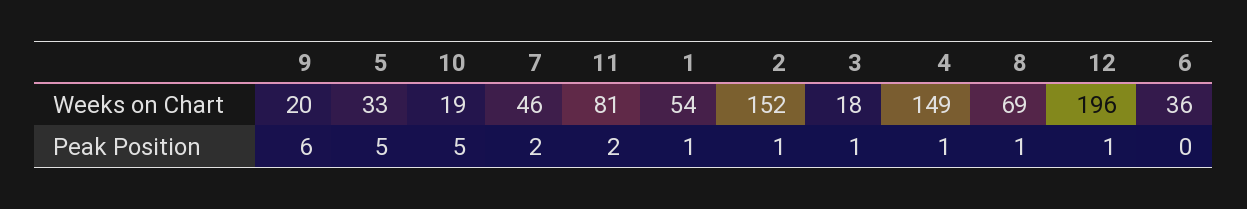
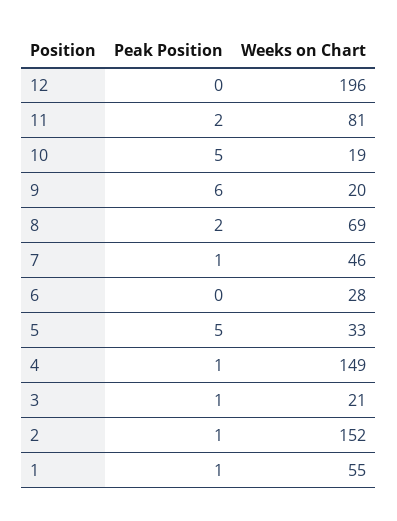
  {
    "9": {
      "Weeks on Chart": 20,
      "Peak Position": 6
    },
    "5": {
      "Weeks on Chart": 33,
      "Peak Position": 5
    },
    "10": {
      "Weeks on Chart": 19,
      "Peak Position": 5
    },
    "7": {
      "Weeks on Chart": 46,
-     "Peak Position": 2
+     "Peak Position": 1
    },
    "11": {
      "Weeks on Chart": 81,
      "Peak Position": 2
    },
    "1": {
-     "Weeks on Chart": 54,
+     "Weeks on Chart": 55,
      "Peak Position": 1
    },
    "2": {
      "Weeks on Chart": 152,
      "Peak Position": 1
    },
    "3": {
-     "Weeks on Chart": 18,
+     "Weeks on Chart": 21,
      "Peak Position": 1
    },
    "4": {
      "Weeks on Chart": 149,
      "Peak Position": 1
    },
    "8": {
      "Weeks on Chart": 69,
-     "Peak Position": 1
+     "Peak Position": 2
    },
    "12": {
      "Weeks on Chart": 196,
-     "Peak Position": 1
+     "Peak Position": 0
    },
    "6": {
-     "Weeks on Chart": 36,
+     "Weeks on Chart": 28,
      "Peak Position": 0
    }
  }

